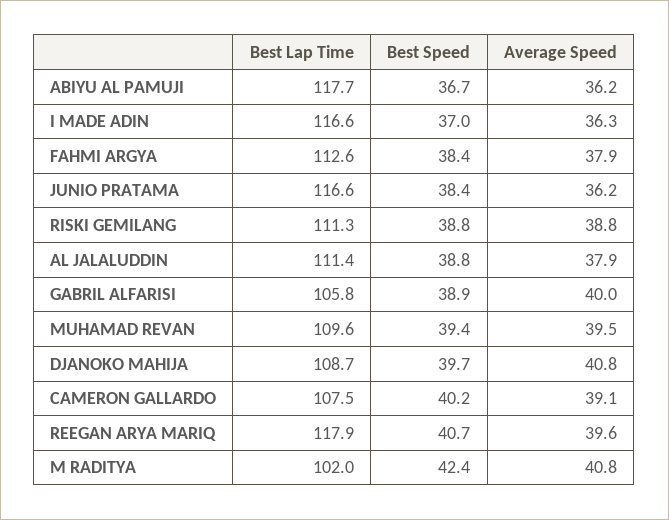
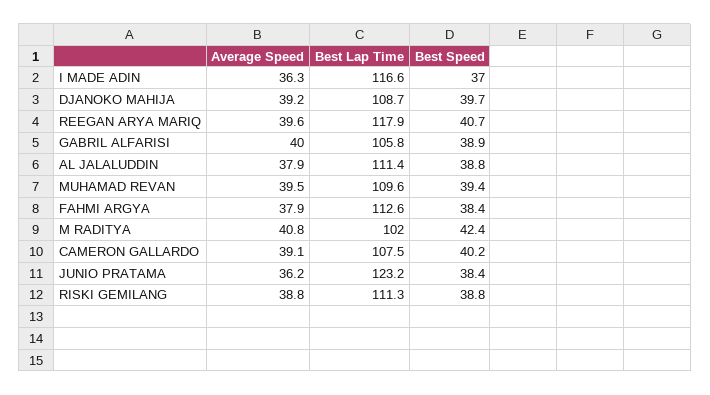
  {
    "Best Lap Time": {
-     "ABIYU AL PAMUJI": 117.7,
      "I MADE ADIN": 116.6,
      "FAHMI ARGYA": 112.6,
-     "JUNIO PRATAMA": 116.6,
+     "JUNIO PRATAMA": 123.2,
      "RISKI GEMILANG": 111.3,
      "AL JALALUDDIN": 111.4,
      "GABRIL ALFARISI": 105.8,
      "MUHAMAD REVAN": 109.6,
      "DJANOKO MAHIJA": 108.7,
      "CAMERON GALLARDO": 107.5,
      "REEGAN ARYA MARIQ": 117.9,
      "M RADITYA": 102
    },
    "Best Speed": {
-     "ABIYU AL PAMUJI": 36.7,
      "I MADE ADIN": 37,
      "FAHMI ARGYA": 38.4,
      "JUNIO PRATAMA": 38.4,
      "RISKI GEMILANG": 38.8,
      "AL JALALUDDIN": 38.8,
      "GABRIL ALFARISI": 38.9,
      "MUHAMAD REVAN": 39.4,
      "DJANOKO MAHIJA": 39.7,
      "CAMERON GALLARDO": 40.2,
      "REEGAN ARYA MARIQ": 40.7,
      "M RADITYA": 42.4
    },
    "Average Speed": {
-     "ABIYU AL PAMUJI": 36.2,
      "I MADE ADIN": 36.3,
      "FAHMI ARGYA": 37.9,
      "JUNIO PRATAMA": 36.2,
      "RISKI GEMILANG": 38.8,
      "AL JALALUDDIN": 37.9,
      "GABRIL ALFARISI": 40,
      "MUHAMAD REVAN": 39.5,
-     "DJANOKO MAHIJA": 40.8,
+     "DJANOKO MAHIJA": 39.2,
      "CAMERON GALLARDO": 39.1,
      "REEGAN ARYA MARIQ": 39.6,
      "M RADITYA": 40.8
    }
  }

